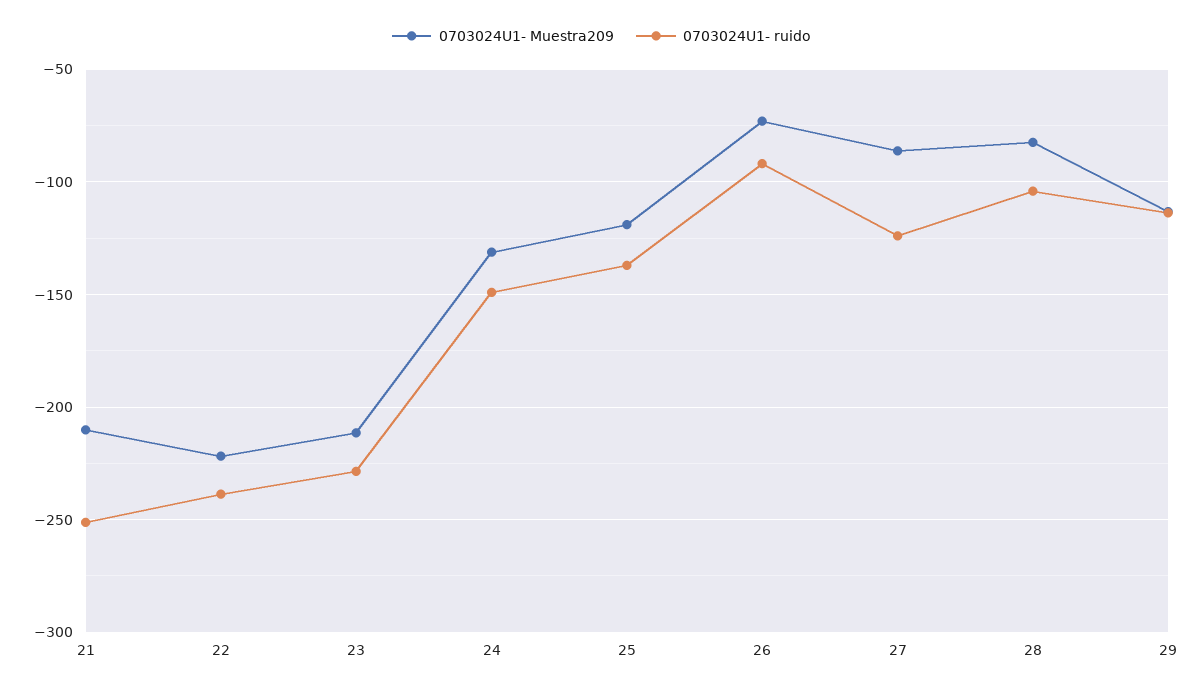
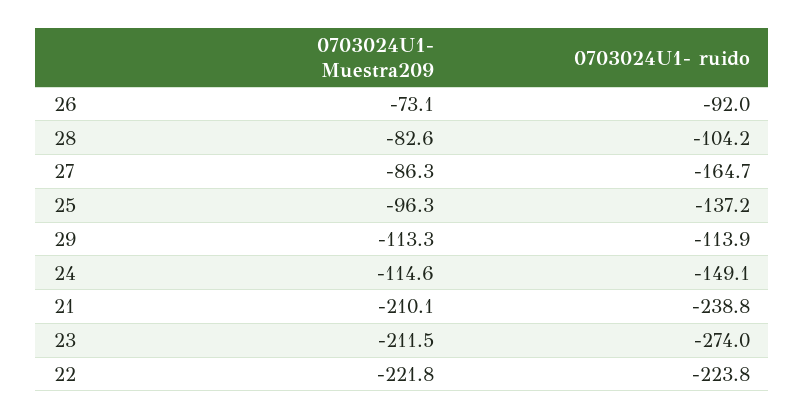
  {
    "0703024U1- Muestra209": {
      "21": -210.1,
      "22": -221.8,
      "23": -211.5,
-     "24": -130,
+     "24": -114.6,
-     "25": -120,
+     "25": -96.3,
      "26": -73.1,
      "27": -86.3,
      "28": -82.6,
      "29": -113.3
    },
    "0703024U1- ruido": {
-     "21": -250,
+     "21": -238.8,
-     "22": -240,
+     "22": -223.8,
-     "23": -230,
+     "23": -274,
      "24": -149.1,
      "25": -137.2,
      "26": -92,
-     "27": -125,
+     "27": -164.7,
      "28": -104.2,
      "29": -113.9
    }
  }

